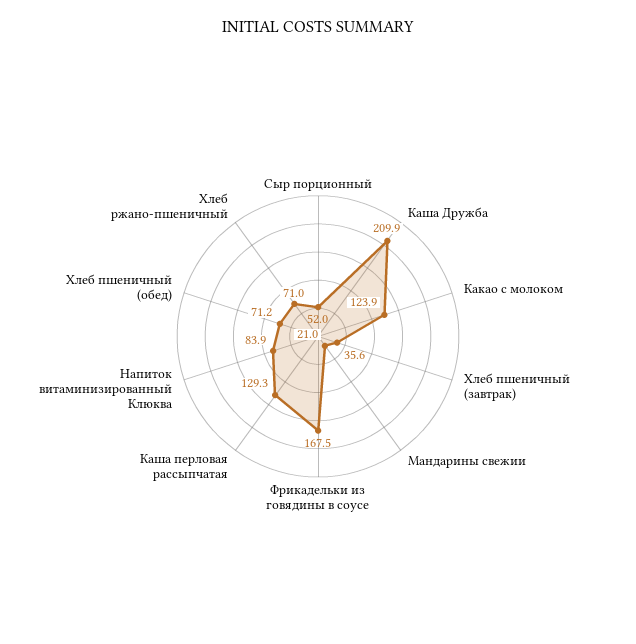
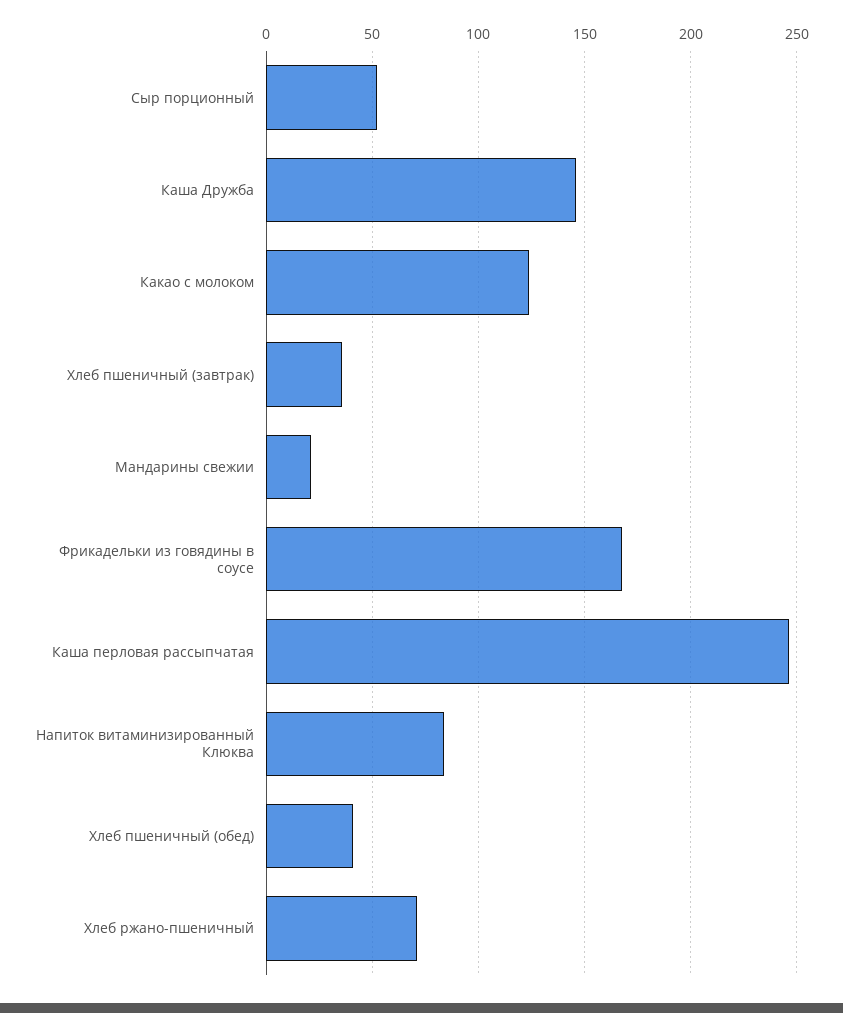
  {
    "Сыр порционный": 52,
-   "Каша Дружба": 209.9,
+   "Каша Дружба": 145,
    "Какао с молоком": 123.9,
    "Хлеб пшеничный (завтрак)": 35.6,
    "Мандарины свежии": 21,
    "Фрикадельки из говядины в соусе": 167.5,
-   "Каша перловая рассыпчатая": 129.3,
+   "Каша перловая рассыпчатая": 245,
    "Напиток витаминизированный Клюква": 83.9,
-   "Хлеб пшеничный (обед)": 71.2,
+   "Хлеб пшеничный (обед)": 40,
    "Хлеб ржано-пшеничный": 71
  }

